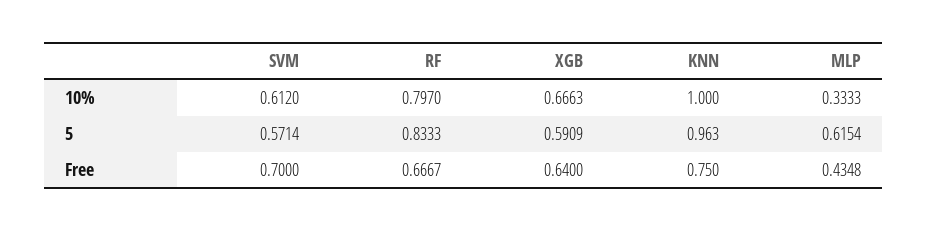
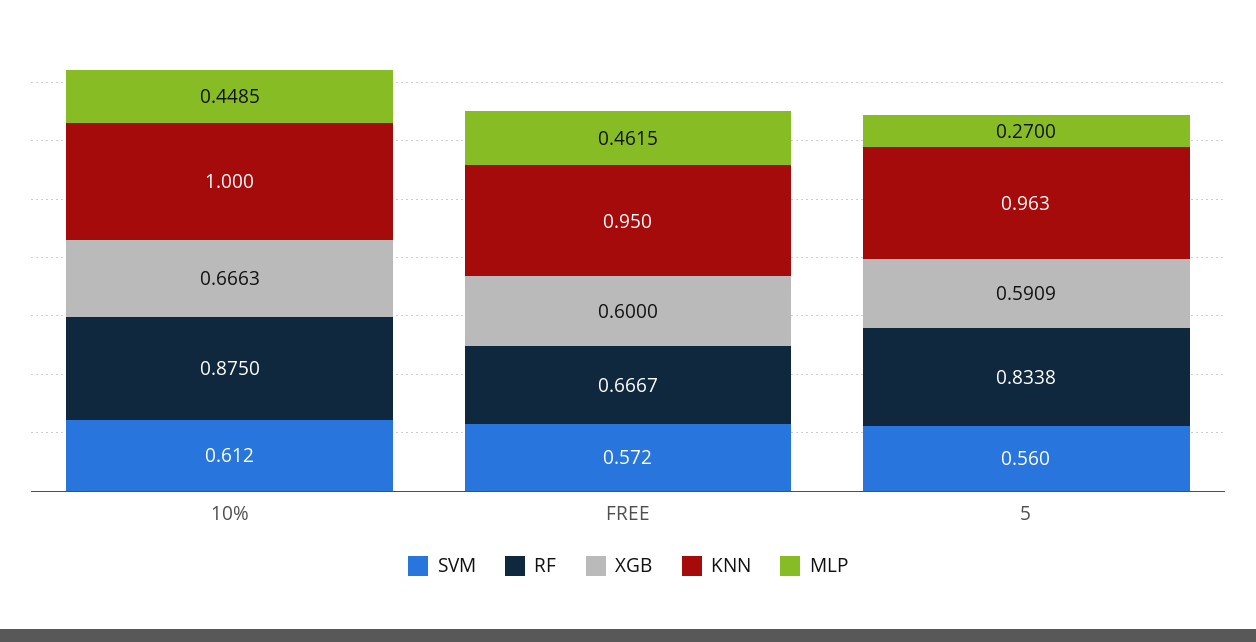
  {
    "SVM": {
      "10%": 0.612,
-     "5": 0.5714,
+     "5": 0.56,
-     "Free": 0.7
+     "Free": 0.572
    },
    "RF": {
-     "10%": 0.797,
+     "10%": 0.875,
-     "5": 0.8333,
+     "5": 0.8338,
      "Free": 0.6667
    },
    "XGB": {
      "10%": 0.6663,
      "5": 0.5909,
-     "Free": 0.64
+     "Free": 0.6
    },
    "KNN": {
      "10%": 1,
      "5": 0.963,
-     "Free": 0.75
+     "Free": 0.95
    },
    "MLP": {
-     "10%": 0.3333,
+     "10%": 0.4485,
-     "5": 0.6154,
+     "5": 0.27,
-     "Free": 0.4348
+     "Free": 0.4615
    }
  }

